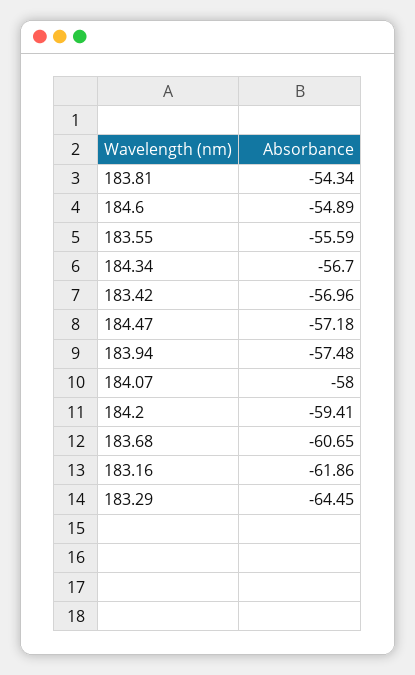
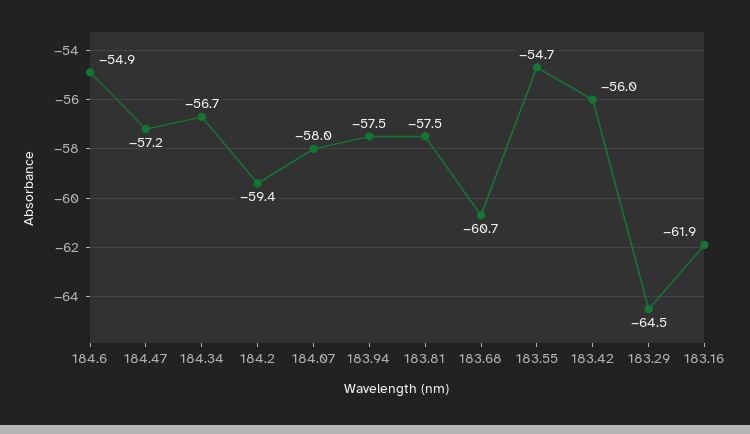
  {
-   "183.81": -54.34,
+   "183.81": -57.5,
    "184.6": -54.89,
-   "183.55": -55.59,
+   "183.55": -54.7,
    "184.34": -56.7,
-   "183.42": -56.96,
+   "183.42": -56,
    "184.47": -57.18,
    "183.94": -57.48,
    "184.07": -58,
    "184.2": -59.41,
    "183.68": -60.65,
    "183.16": -61.86,
    "183.29": -64.45
  }

